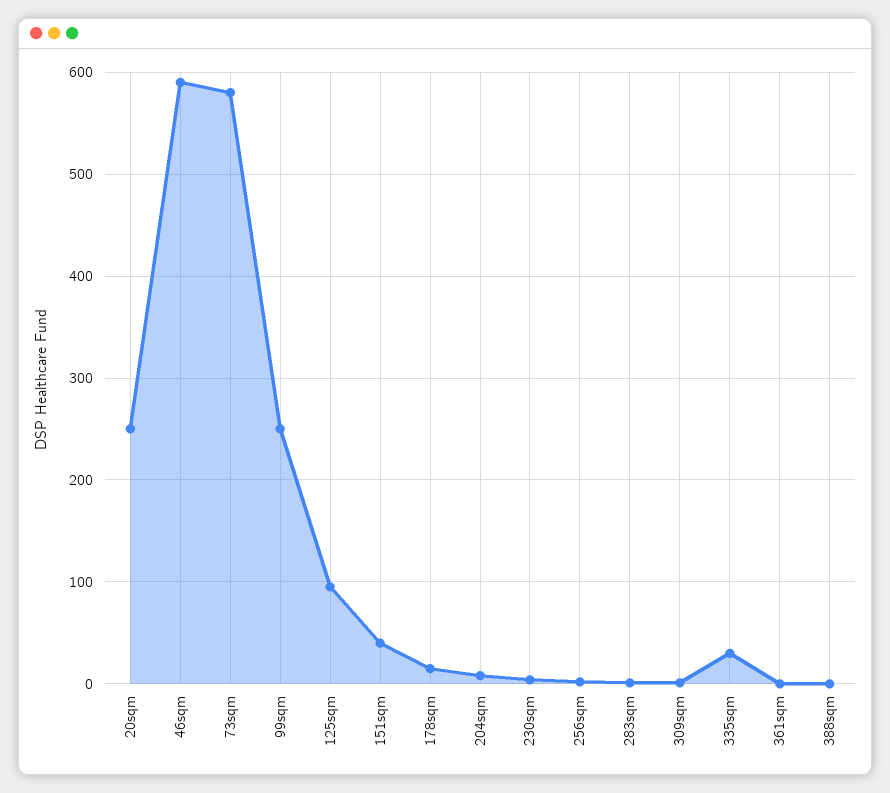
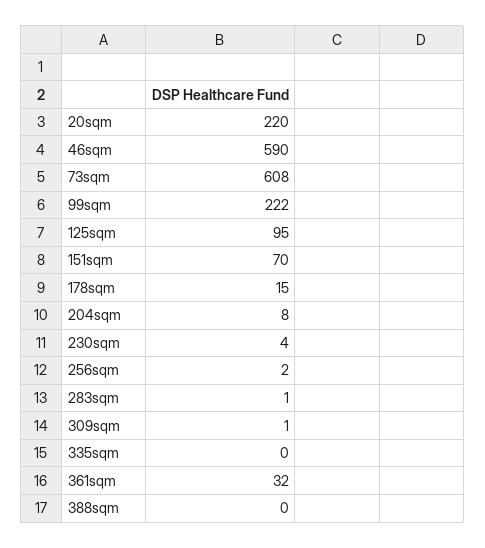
  {
-   "20sqm": 250,
+   "20sqm": 220,
    "46sqm": 590,
-   "73sqm": 580,
+   "73sqm": 608,
-   "99sqm": 250,
+   "99sqm": 222,
    "125sqm": 95,
-   "151sqm": 40,
+   "151sqm": 70,
    "178sqm": 15,
    "204sqm": 8,
    "230sqm": 4,
    "256sqm": 2,
    "283sqm": 1,
    "309sqm": 1,
-   "335sqm": 30,
+   "335sqm": 0,
-   "361sqm": 0,
+   "361sqm": 32,
    "388sqm": 0
  }

